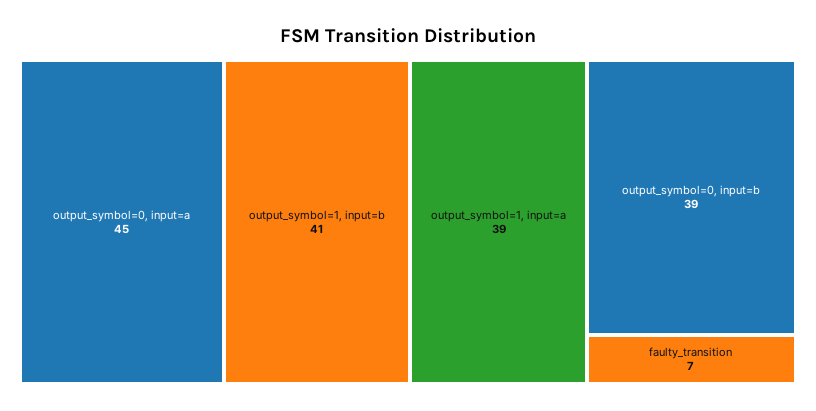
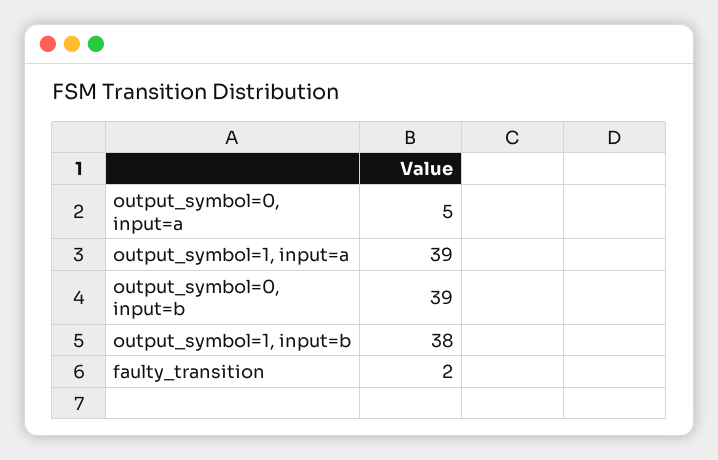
  {
-   "output_symbol=0, input=a": 45,
+   "output_symbol=0, input=a": 5,
-   "output_symbol=1, input=b": 41,
+   "output_symbol=1, input=b": 38,
    "output_symbol=1, input=a": 39,
    "output_symbol=0, input=b": 39,
-   "faulty_transition": 7
+   "faulty_transition": 2
  }

